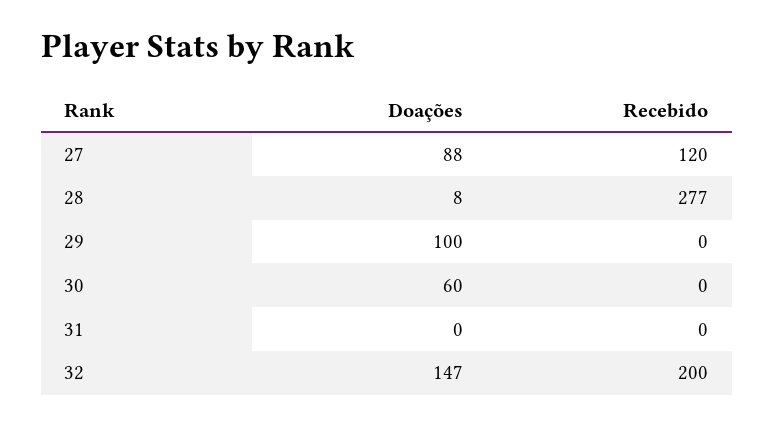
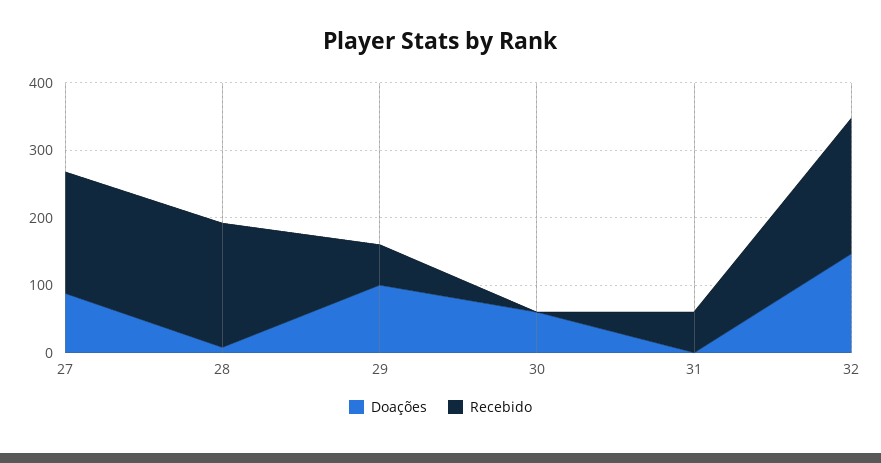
  {
    "Doações": {
      "27": 88,
      "28": 8,
      "29": 100,
      "30": 60,
      "31": 0,
      "32": 147
    },
    "Recebido": {
-     "27": 120,
+     "27": 180,
-     "28": 277,
+     "28": 180,
-     "29": 0,
+     "29": 60,
      "30": 0,
-     "31": 0,
+     "31": 60,
      "32": 200
    }
  }

